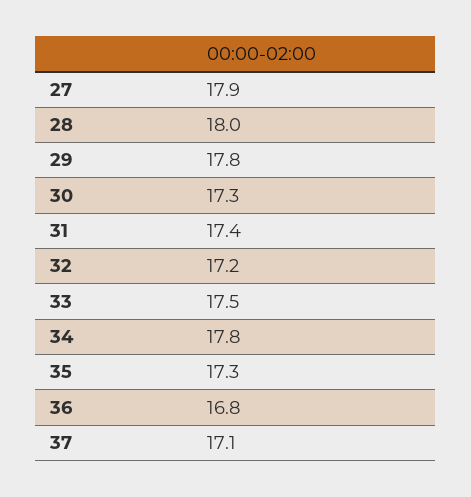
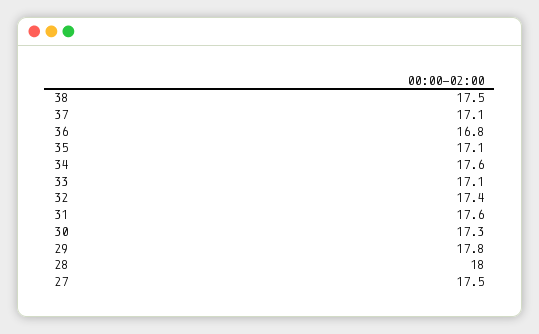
  {
-   "27": 17.9,
+   "27": 17.5,
    "28": 18,
    "29": 17.8,
    "30": 17.3,
-   "31": 17.4,
+   "31": 17.6,
-   "32": 17.2,
+   "32": 17.4,
-   "33": 17.5,
+   "33": 17.1,
-   "34": 17.8,
+   "34": 17.6,
-   "35": 17.3,
+   "35": 17.1,
    "36": 16.8,
-   "37": 17.1
+   "37": 17.1,
+   "38": 17.5
  }

